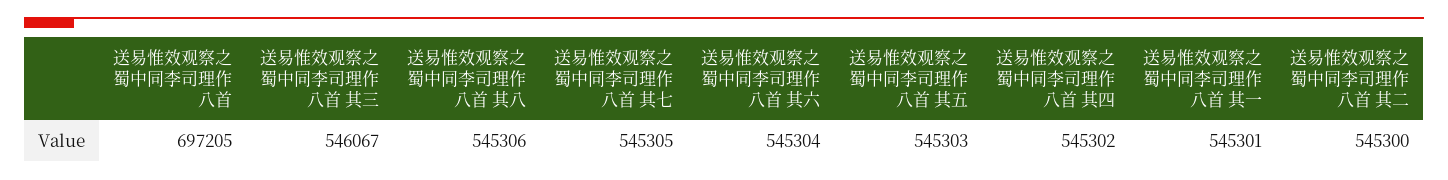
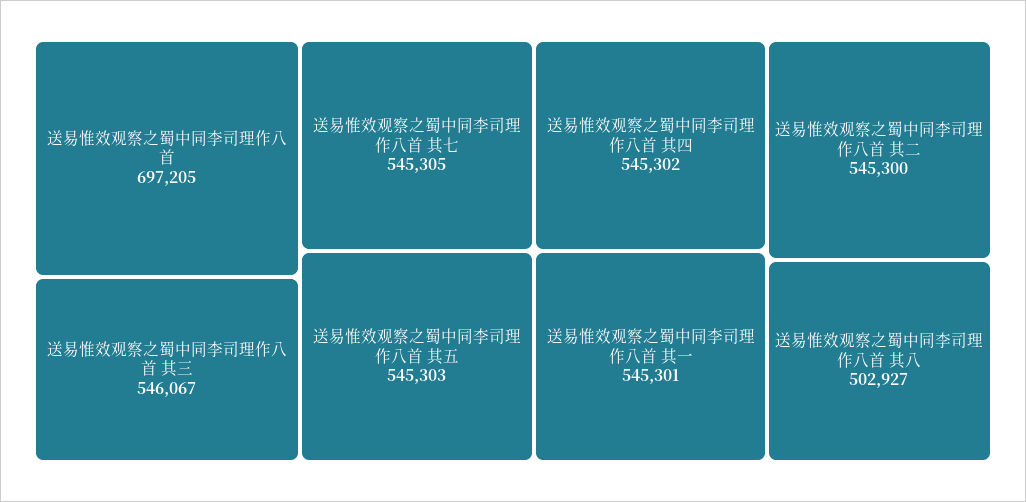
  {
    "送易惟效观察之蜀中同李司理作八首": 697205,
    "送易惟效观察之蜀中同李司理作八首 其三": 546067,
-   "送易惟效观察之蜀中同李司理作八首 其八": 545306,
+   "送易惟效观察之蜀中同李司理作八首 其八": 502927,
    "送易惟效观察之蜀中同李司理作八首 其七": 545305,
-   "送易惟效观察之蜀中同李司理作八首 其六": 545304,
    "送易惟效观察之蜀中同李司理作八首 其五": 545303,
    "送易惟效观察之蜀中同李司理作八首 其四": 545302,
    "送易惟效观察之蜀中同李司理作八首 其一": 545301,
    "送易惟效观察之蜀中同李司理作八首 其二": 545300
  }

